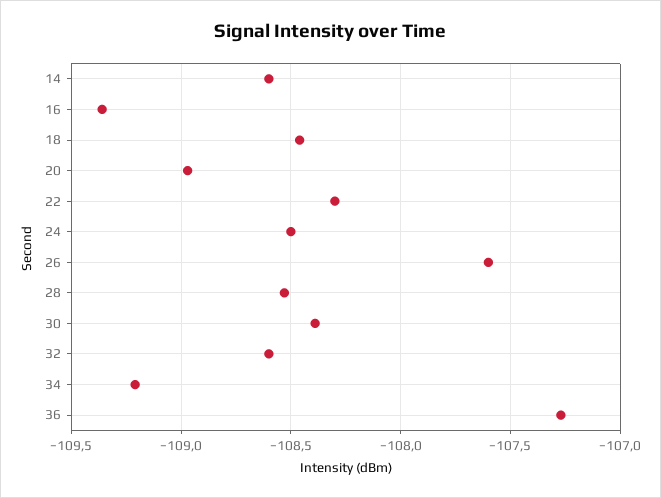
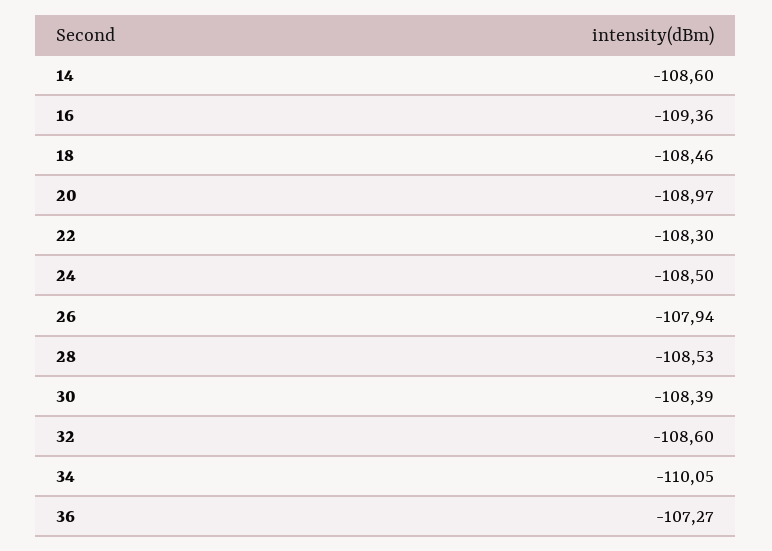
  {
    "14": -108.6,
    "16": -109.36,
    "18": -108.46,
    "20": -108.97,
    "22": -108.3,
    "24": -108.5,
-   "26": -107.6,
+   "26": -107.94,
    "28": -108.53,
    "30": -108.39,
    "32": -108.6,
-   "34": -109.2,
+   "34": -110.05,
    "36": -107.27
  }

